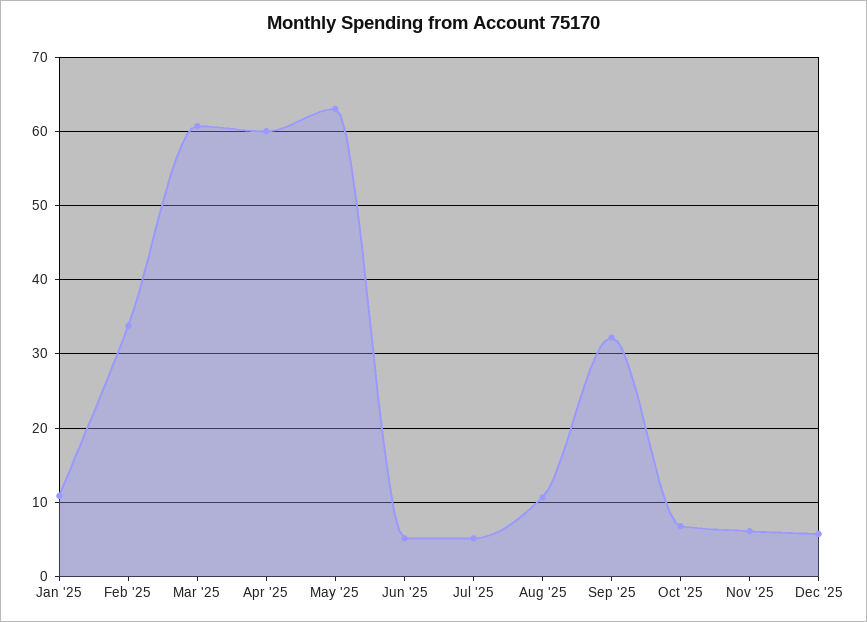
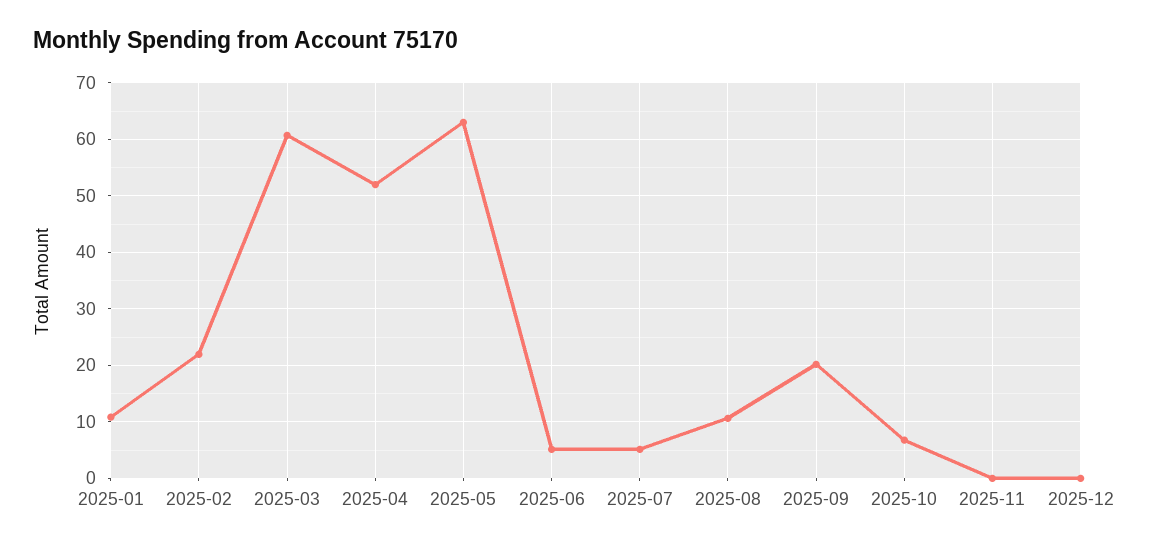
  {
    "Jan '25": 11,
-   "Feb '25": 34,
+   "Feb '25": 22,
    "Mar '25": 61,
-   "Apr '25": 60,
+   "Apr '25": 52,
    "May '25": 63,
    "Jun '25": 5,
    "Jul '25": 5,
    "Aug '25": 11,
-   "Sep '25": 32,
+   "Sep '25": 20,
    "Oct '25": 7,
-   "Nov '25": 6,
+   "Nov '25": 0,
-   "Dec '25": 6
+   "Dec '25": 0
  }

